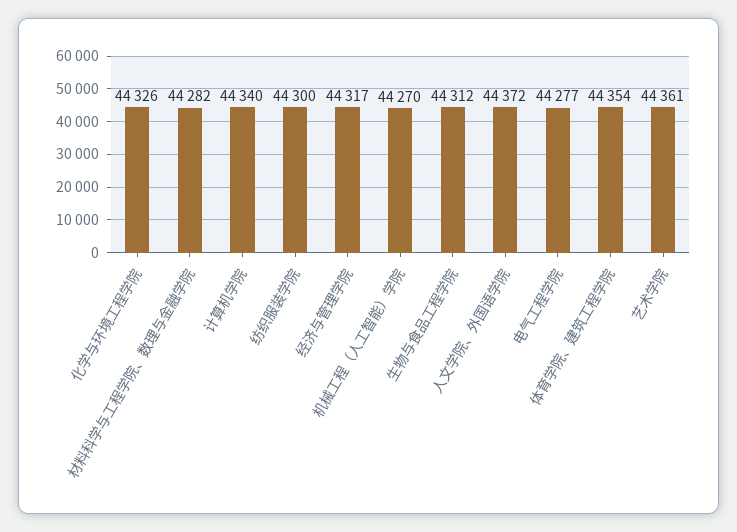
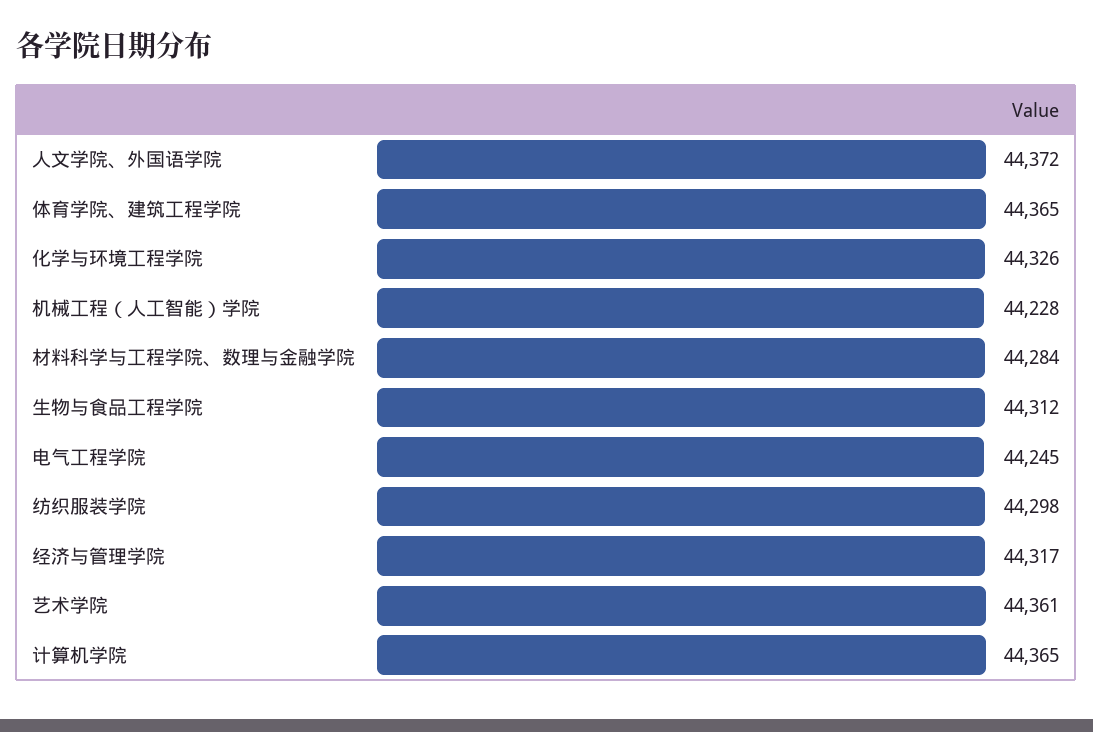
  {
    "化学与环境工程学院": 44326,
-   "材料科学与工程学院、数理与金融学院": 44282,
+   "材料科学与工程学院、数理与金融学院": 44284,
-   "计算机学院": 44340,
+   "计算机学院": 44365,
-   "纺织服装学院": 44300,
+   "纺织服装学院": 44298,
    "经济与管理学院": 44317,
-   "机械工程（人工智能）学院": 44270,
+   "机械工程（人工智能）学院": 44228,
    "生物与食品工程学院": 44312,
    "人文学院、外国语学院": 44372,
-   "电气工程学院": 44277,
+   "电气工程学院": 44245,
-   "体育学院、建筑工程学院": 44354,
+   "体育学院、建筑工程学院": 44365,
    "艺术学院": 44361
  }

